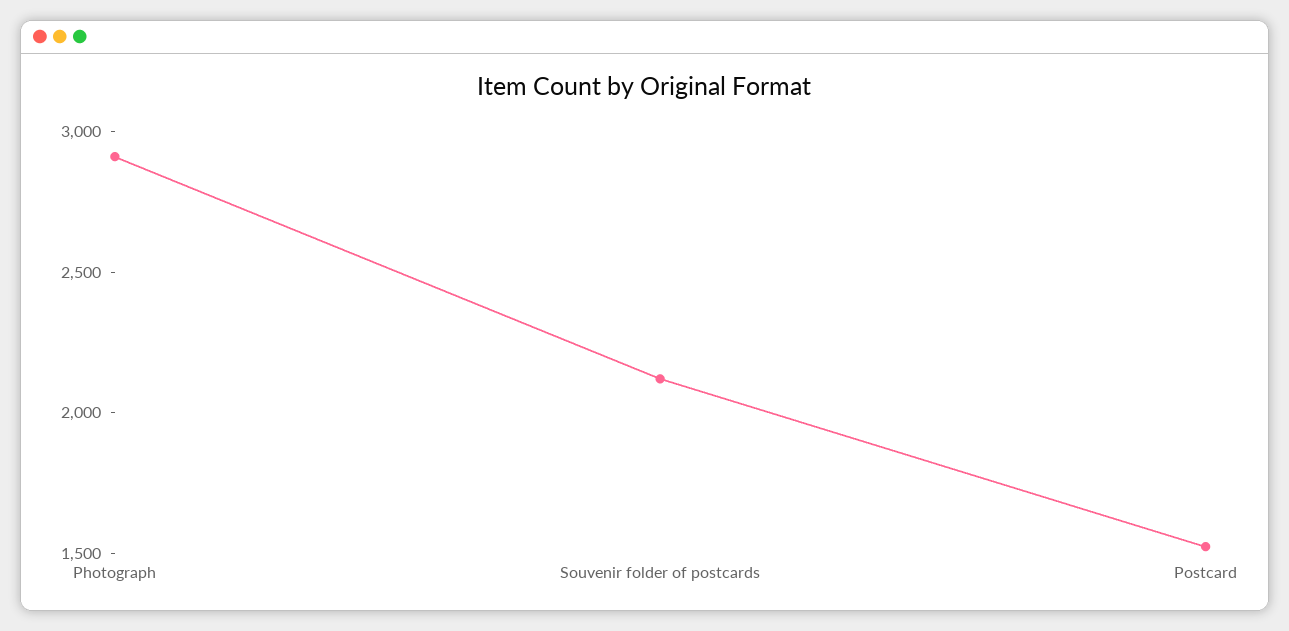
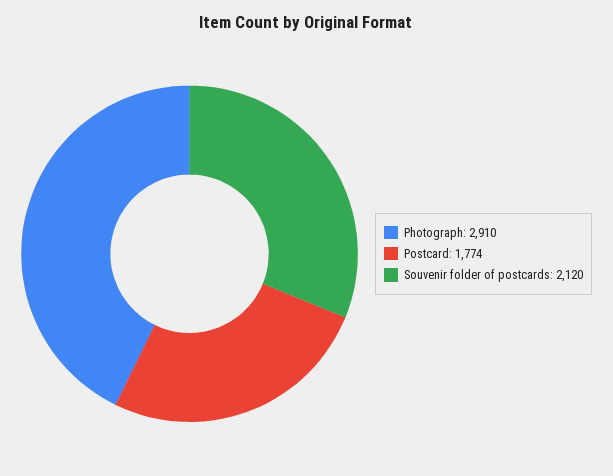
  {
    "Photograph": 2910,
    "Souvenir folder of postcards": 2120,
-   "Postcard": 1500
+   "Postcard": 1774
  }

